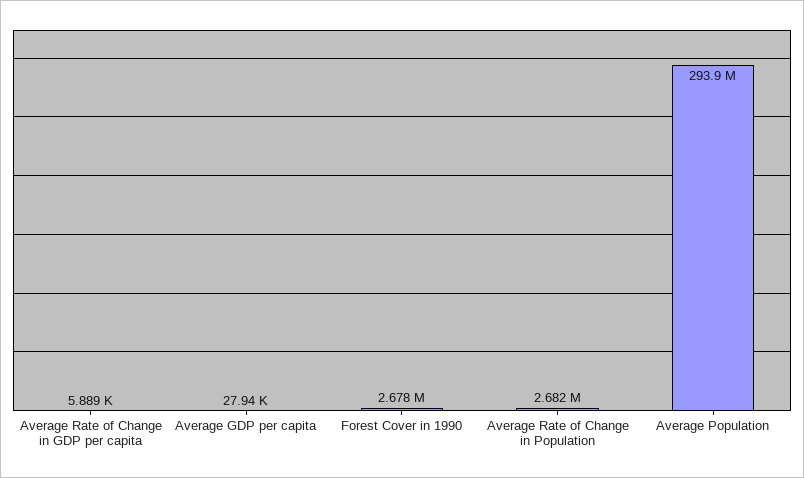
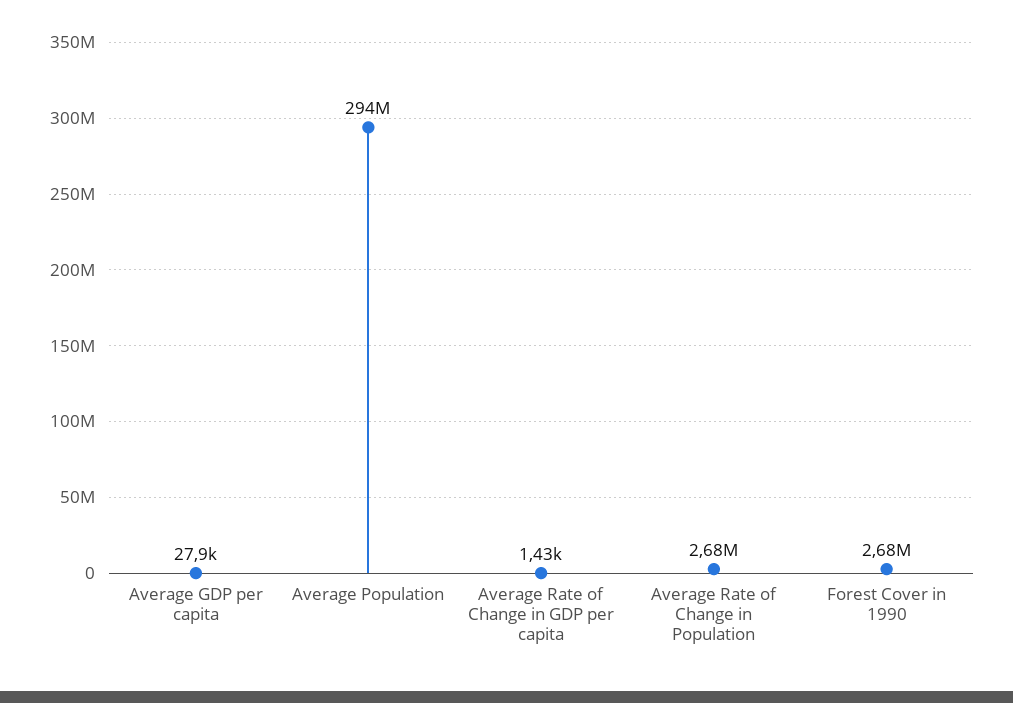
  {
-   "Average Rate of Change in GDP per capita": 5889,
+   "Average Rate of Change in GDP per capita": 1430,
    "Average GDP per capita": 27940,
    "Forest Cover in 1990": 2678000,
    "Average Rate of Change in Population": 2682000,
    "Average Population": 293900000
  }

